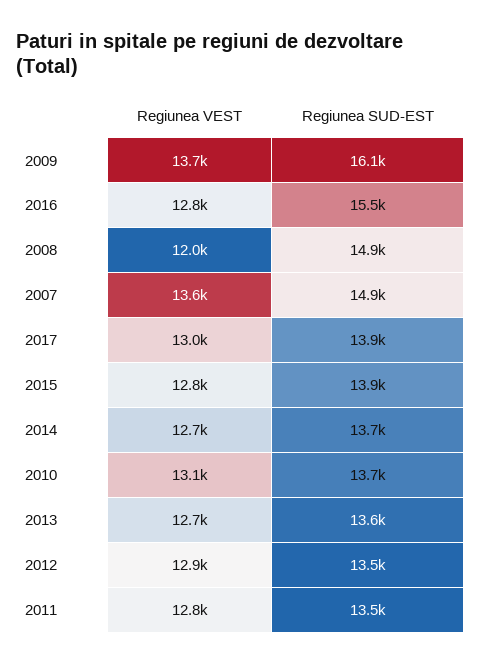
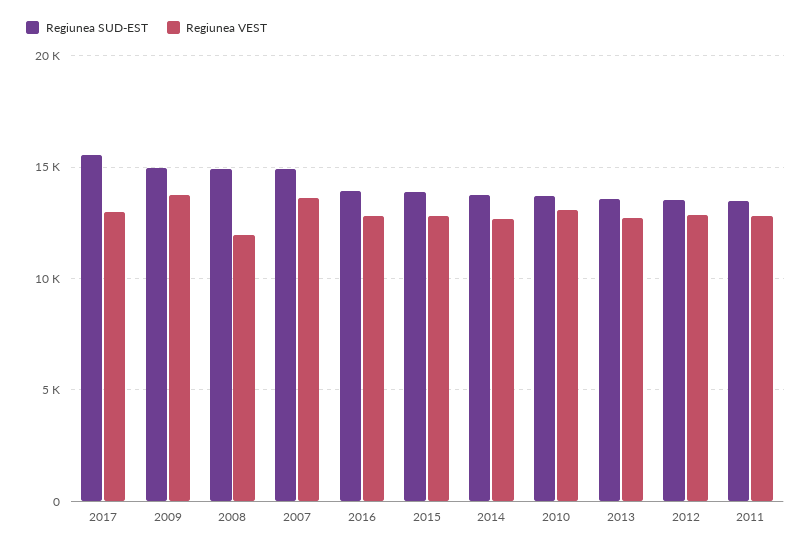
  {
    "Regiunea VEST": {
      "2009": 13700,
      "2016": 12800,
      "2008": 12000,
      "2007": 13600,
      "2017": 13000,
      "2015": 12800,
      "2014": 12700,
      "2010": 13100,
      "2013": 12700,
      "2012": 12900,
      "2011": 12800
    },
    "Regiunea SUD-EST": {
-     "2009": 16100,
+     "2009": 15000,
-     "2016": 15500,
+     "2016": 14000,
      "2008": 14900,
      "2007": 14900,
-     "2017": 13900,
+     "2017": 15500,
      "2015": 13900,
      "2014": 13700,
      "2010": 13700,
      "2013": 13600,
      "2012": 13500,
      "2011": 13500
    }
  }

